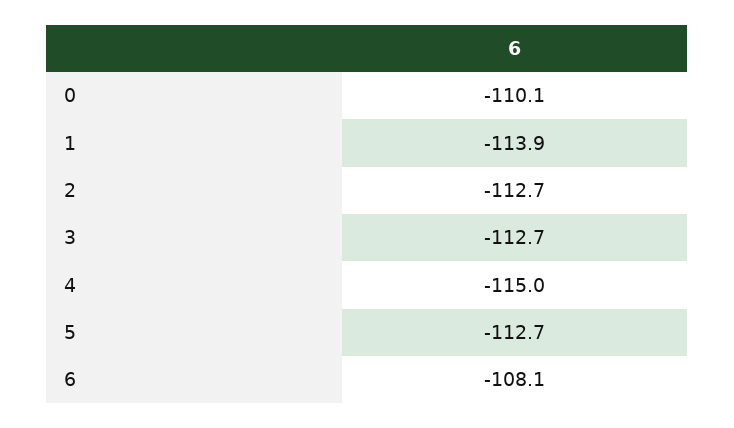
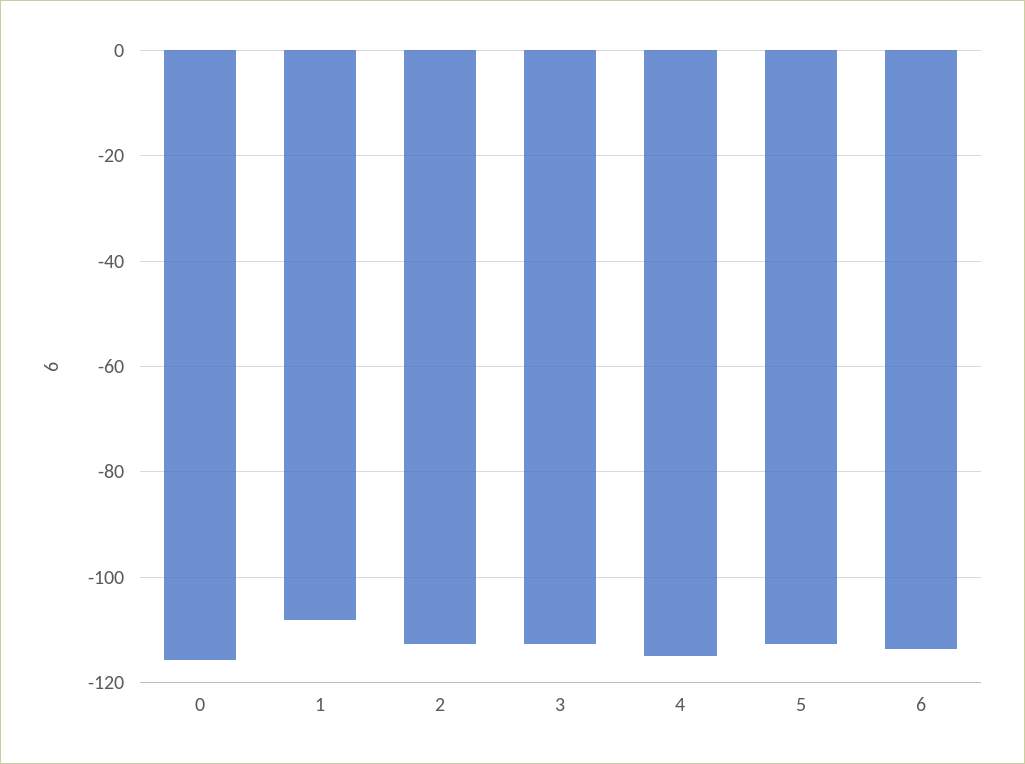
  {
-   "0": -110.1,
+   "0": -116,
-   "1": -113.9,
+   "1": -108,
    "2": -112.7,
    "3": -112.7,
    "4": -115,
    "5": -112.7,
-   "6": -108.1
+   "6": -114
  }

